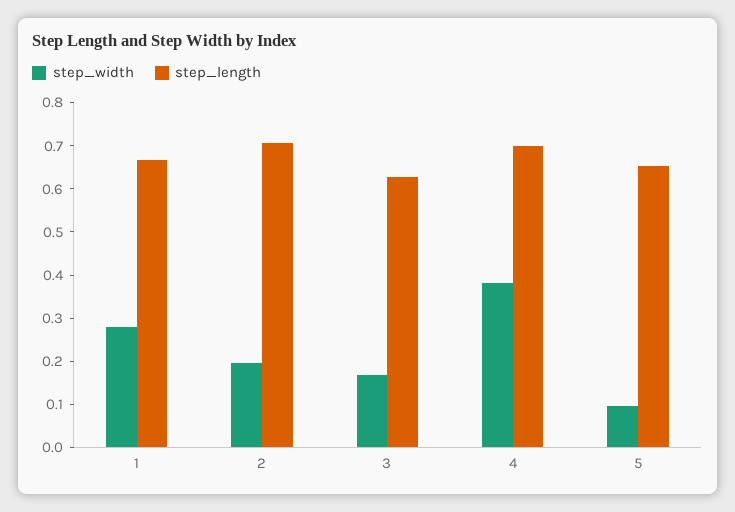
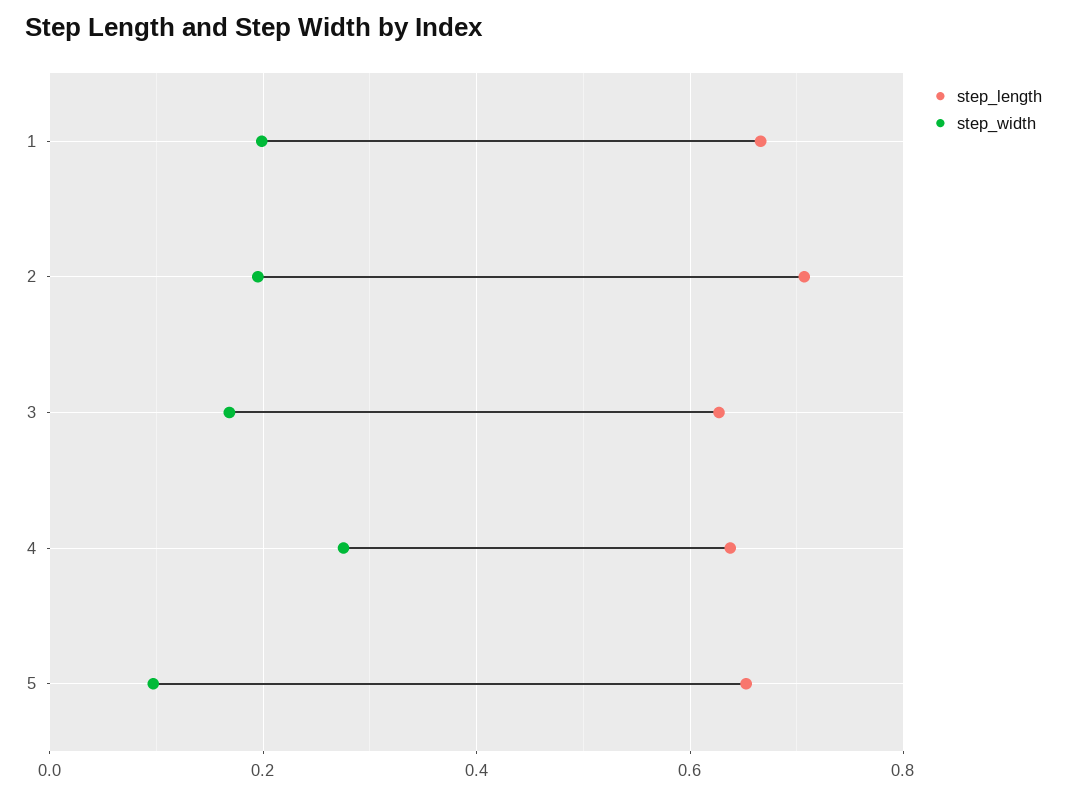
  {
    "step_width": {
-     "1": 0.28,
+     "1": 0.2,
      "2": 0.2,
      "3": 0.16,
-     "4": 0.38,
+     "4": 0.28,
      "5": 0.1
    },
    "step_length": {
      "1": 0.66,
      "2": 0.7,
      "3": 0.62,
-     "4": 0.7,
+     "4": 0.64,
      "5": 0.66
    }
  }

